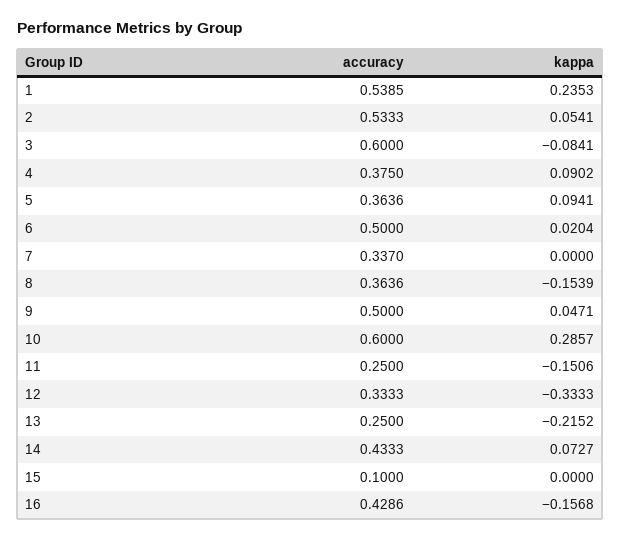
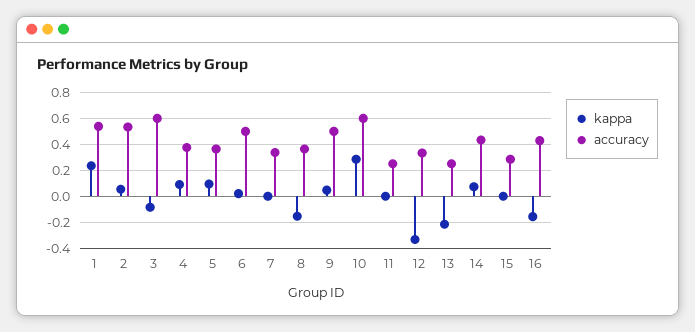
  {
    "accuracy": {
      "1": 0.5385,
      "2": 0.5333,
      "3": 0.6,
      "4": 0.375,
      "5": 0.3636,
      "6": 0.5,
      "7": 0.337,
      "8": 0.3636,
      "9": 0.5,
      "10": 0.6,
      "11": 0.25,
      "12": 0.3333,
      "13": 0.25,
      "14": 0.4333,
-     "15": 0.1,
+     "15": 0.3,
      "16": 0.4286
    },
    "kappa": {
      "1": 0.2353,
      "2": 0.0541,
      "3": -0.0841,
      "4": 0.0902,
      "5": 0.0941,
      "6": 0.0204,
      "7": 0,
      "8": -0.1539,
      "9": 0.0471,
      "10": 0.2857,
-     "11": -0.1506,
+     "11": 0,
      "12": -0.3333,
      "13": -0.2152,
      "14": 0.0727,
      "15": 0,
      "16": -0.1568
    }
  }

